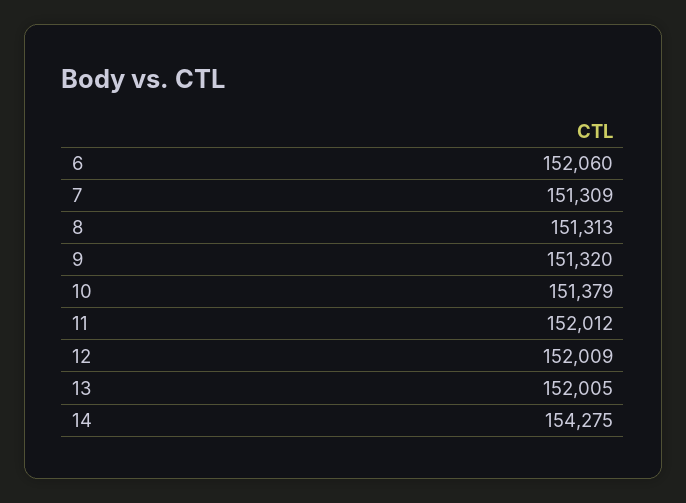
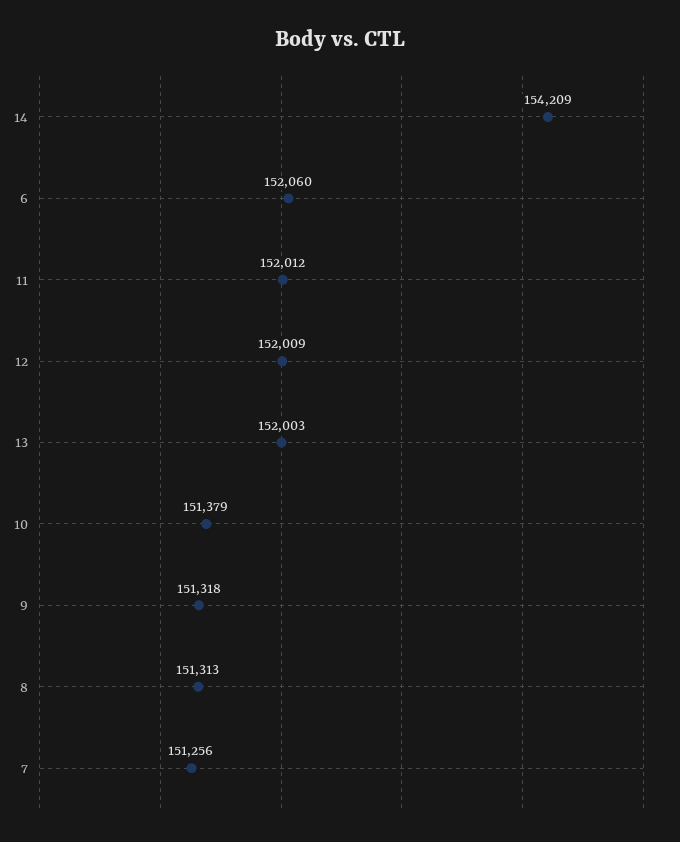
  {
    "6": 152060,
-   "7": 151309,
+   "7": 151256,
    "8": 151313,
-   "9": 151320,
+   "9": 151318,
    "10": 151379,
    "11": 152012,
    "12": 152009,
-   "13": 152005,
+   "13": 152003,
-   "14": 154275
+   "14": 154209
  }

